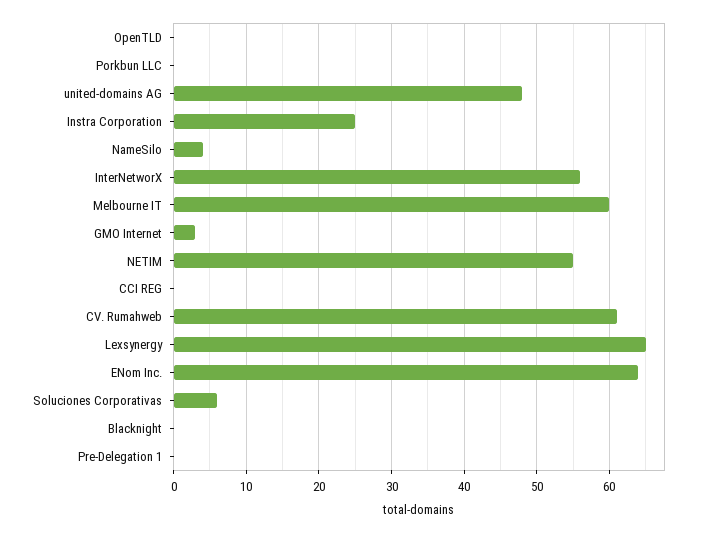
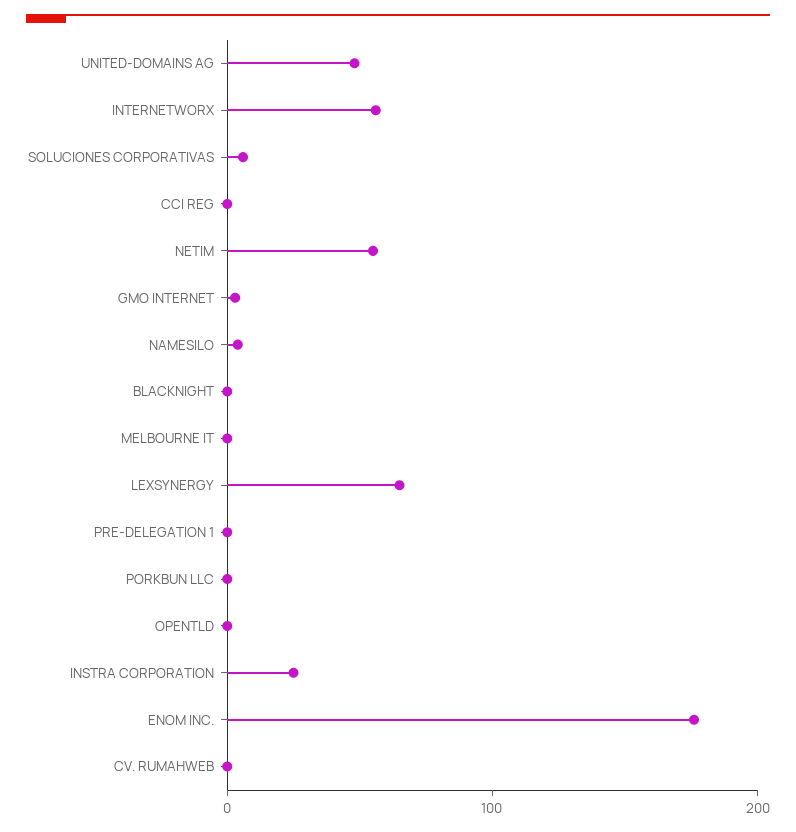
  {
    "OpenTLD": 0,
    "Porkbun LLC": 0,
    "united-domains AG": 48,
    "Instra Corporation": 25,
    "NameSilo": 4,
    "InterNetworX": 56,
-   "Melbourne IT": 60,
+   "Melbourne IT": 0,
    "GMO Internet": 3,
    "NETIM": 55,
    "CCI REG": 0,
-   "CV. Rumahweb": 61,
+   "CV. Rumahweb": 0,
    "Lexsynergy": 65,
-   "ENom Inc.": 64,
+   "ENom Inc.": 180,
    "Soluciones Corporativas": 6,
    "Blacknight": 0,
    "Pre-Delegation 1": 0
  }

